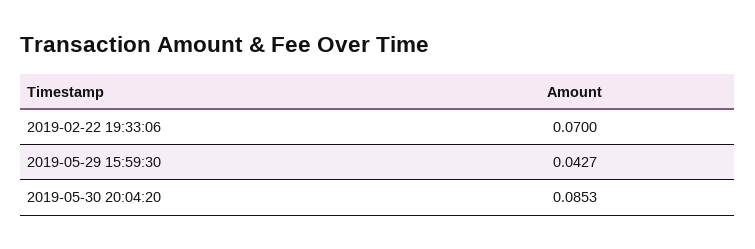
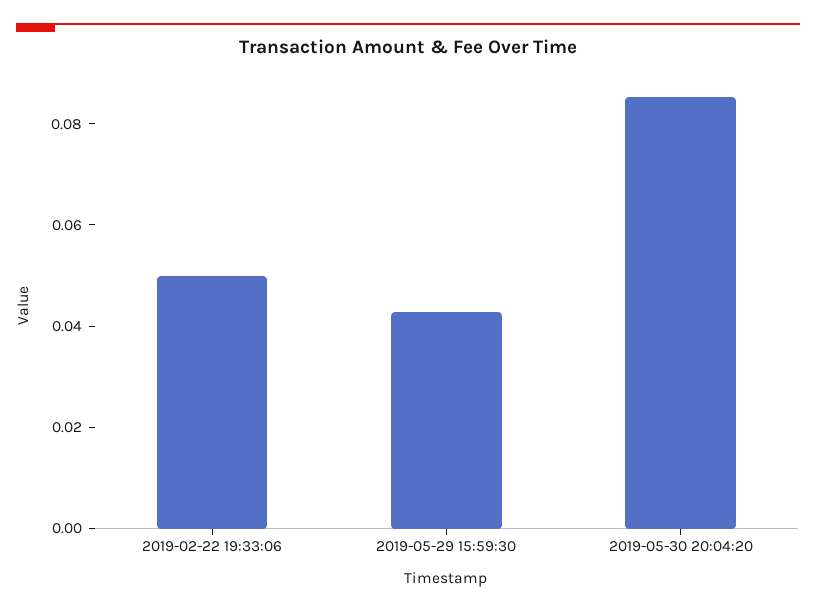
  {
-   "2019-02-22 19:33:06": 0.07,
+   "2019-02-22 19:33:06": 0.05,
    "2019-05-29 15:59:30": 0.0427,
    "2019-05-30 20:04:20": 0.0853
  }

